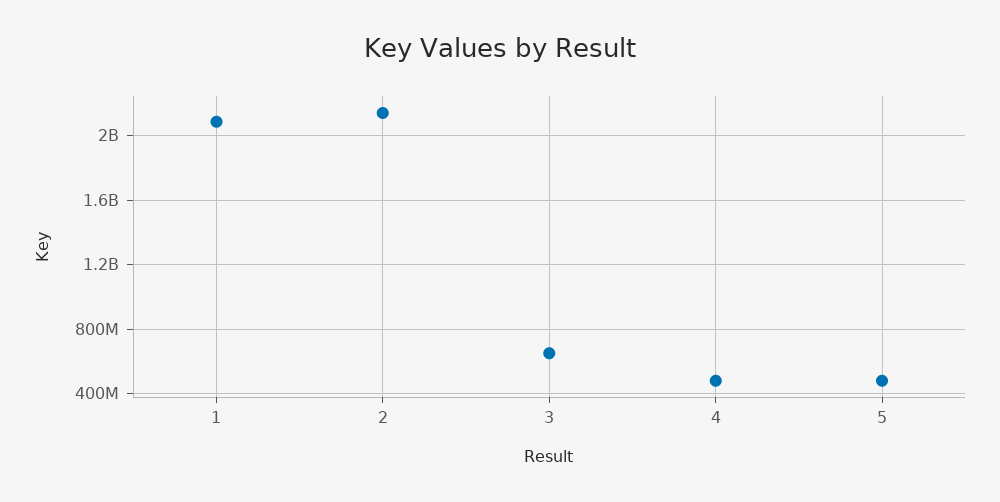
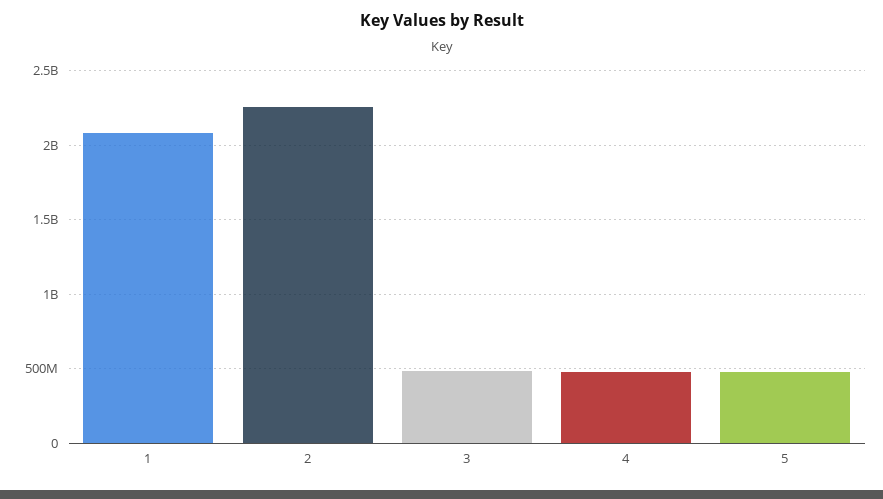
  {
    "1": 2100000000,
-   "2": 2150000000,
+   "2": 2250000000,
-   "3": 650000000,
+   "3": 500000000,
    "4": 500000000,
    "5": 500000000
  }

